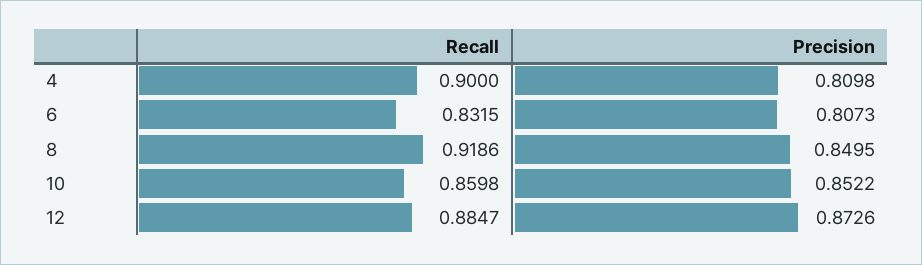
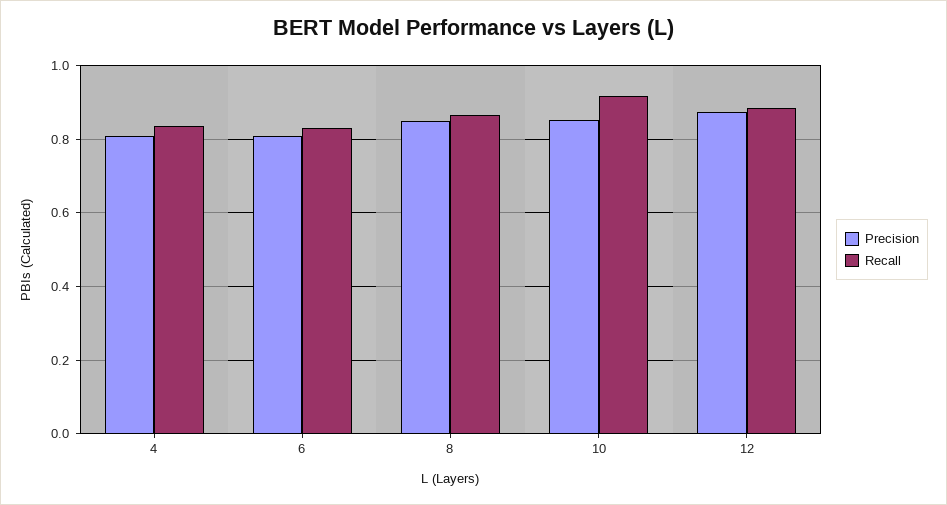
  {
    "Recall": {
-     "4": 0.9,
+     "4": 0.84,
      "6": 0.8315,
-     "8": 0.9186,
+     "8": 0.86,
-     "10": 0.8598,
+     "10": 0.92,
      "12": 0.8847
    },
    "Precision": {
      "4": 0.8098,
      "6": 0.8073,
      "8": 0.8495,
      "10": 0.8522,
      "12": 0.8726
    }
  }

